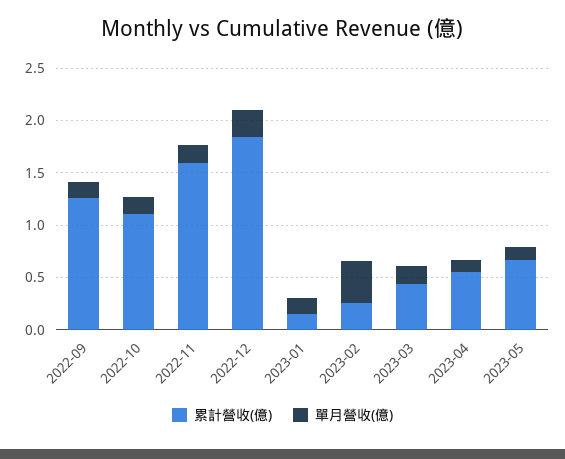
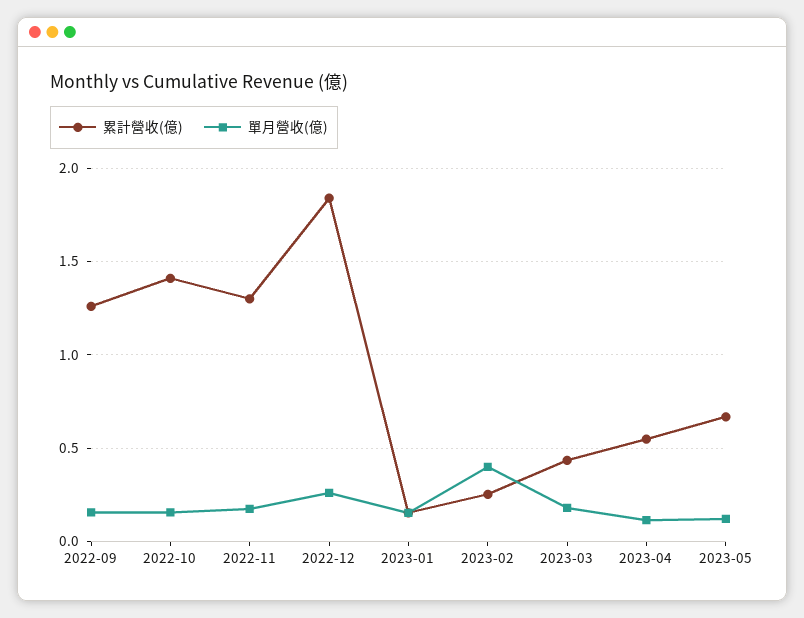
  {
    "累計營收(億)": {
      "2022-09": 1.25,
-     "2022-10": 1.1,
+     "2022-10": 1.4,
-     "2022-11": 1.6,
+     "2022-11": 1.3,
      "2022-12": 1.85,
      "2023-01": 0.15,
      "2023-02": 0.25,
      "2023-03": 0.45,
      "2023-04": 0.55,
      "2023-05": 0.65
    },
    "單月營收(億)": {
      "2022-09": 0.15,
      "2022-10": 0.15,
      "2022-11": 0.2,
      "2022-12": 0.25,
      "2023-01": 0.15,
      "2023-02": 0.4,
      "2023-03": 0.2,
      "2023-04": 0.1,
      "2023-05": 0.1
    }
  }

